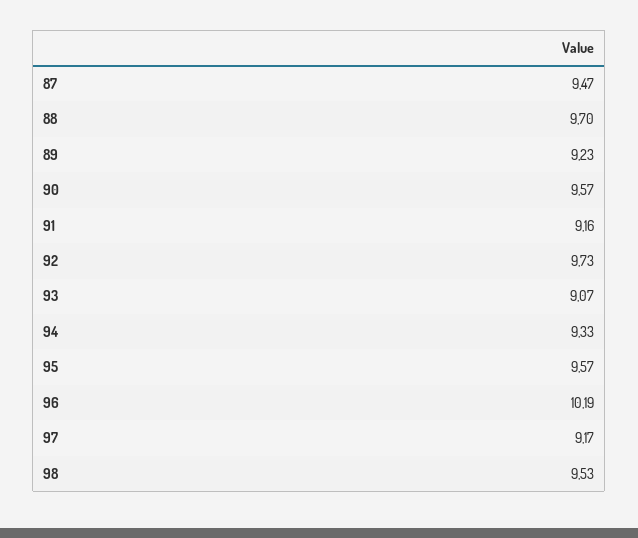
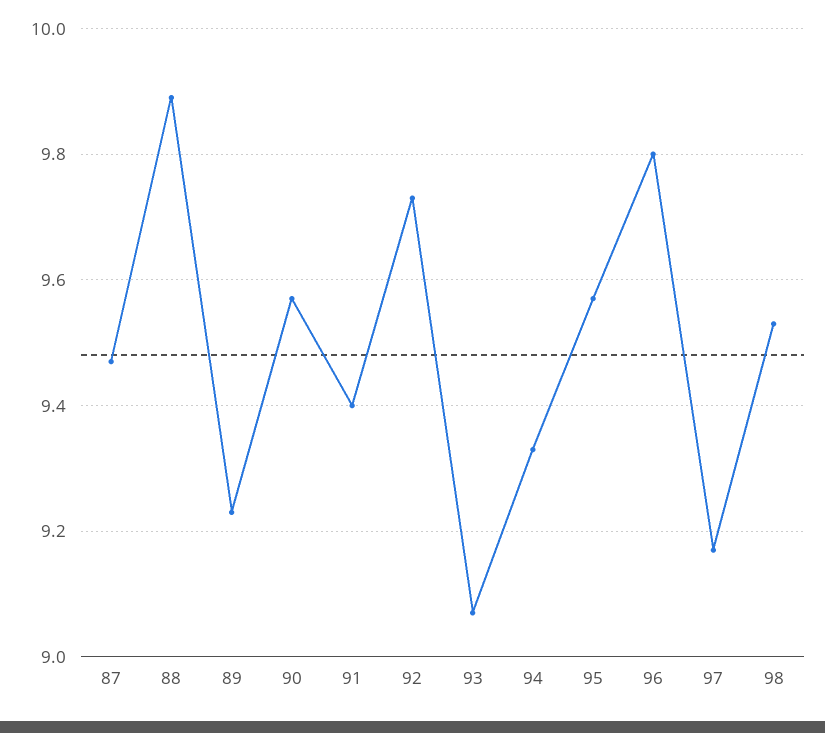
  {
    "87": 9.47,
-   "88": 9.7,
+   "88": 9.9,
    "89": 9.23,
    "90": 9.57,
-   "91": 9.16,
+   "91": 9.4,
    "92": 9.73,
    "93": 9.07,
    "94": 9.33,
    "95": 9.57,
-   "96": 10.19,
+   "96": 9.8,
    "97": 9.17,
    "98": 9.53
  }

